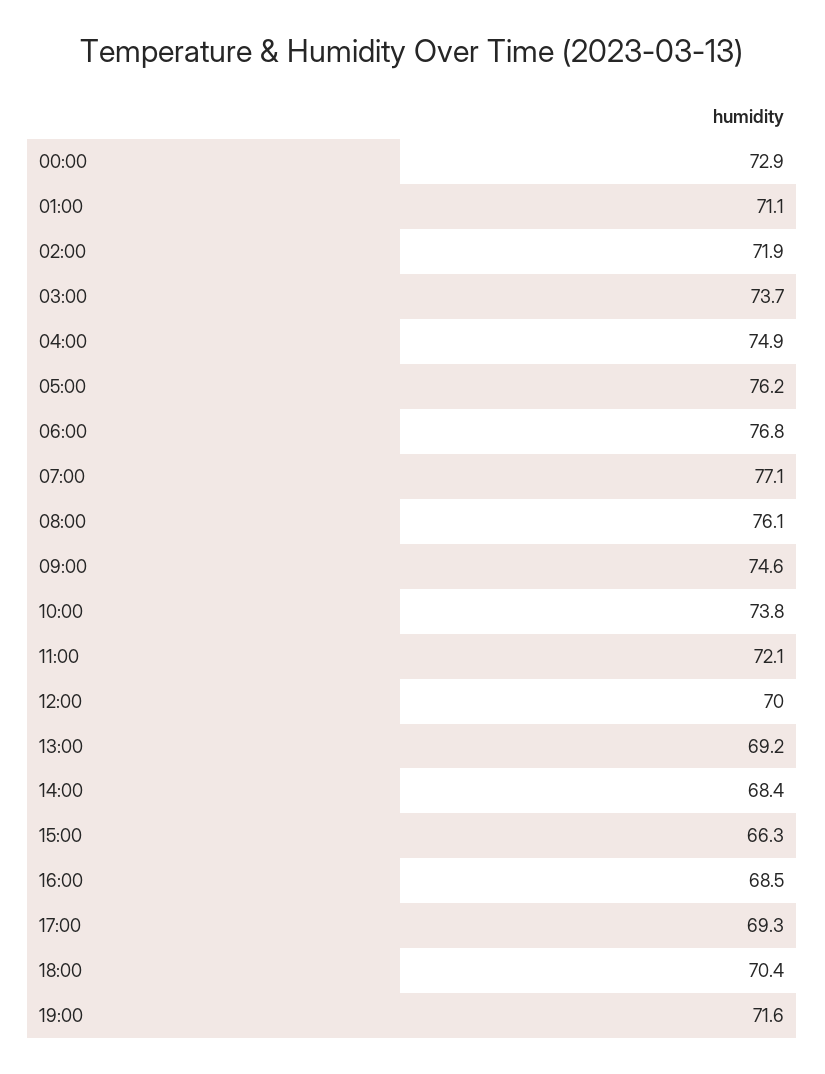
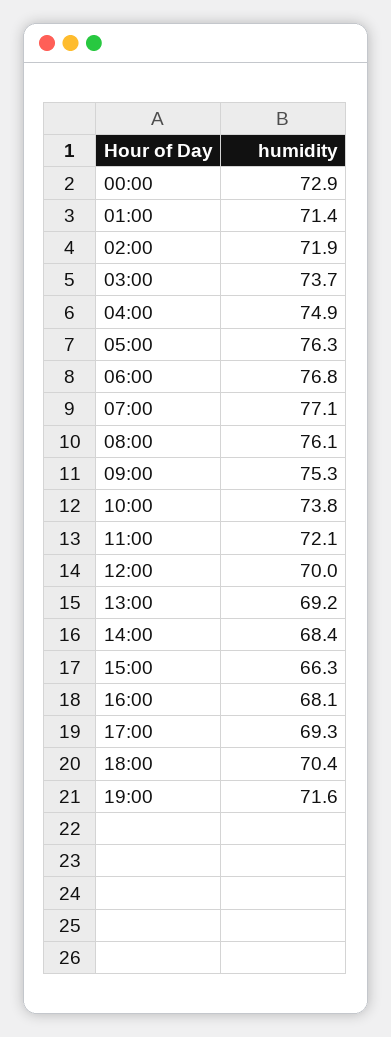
  {
    "00:00": 72.9,
-   "01:00": 71.1,
+   "01:00": 71.4,
    "02:00": 71.9,
    "03:00": 73.7,
    "04:00": 74.9,
-   "05:00": 76.2,
+   "05:00": 76.3,
    "06:00": 76.8,
    "07:00": 77.1,
    "08:00": 76.1,
-   "09:00": 74.6,
+   "09:00": 75.3,
    "10:00": 73.8,
    "11:00": 72.1,
    "12:00": 70,
    "13:00": 69.2,
    "14:00": 68.4,
    "15:00": 66.3,
-   "16:00": 68.5,
+   "16:00": 68.1,
    "17:00": 69.3,
    "18:00": 70.4,
    "19:00": 71.6
  }

